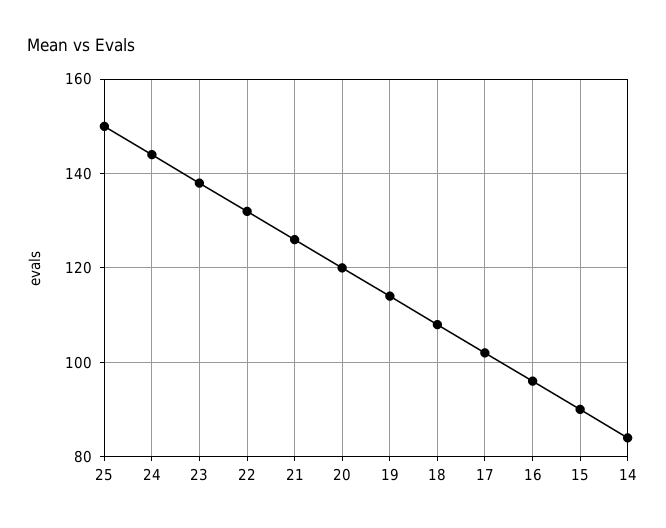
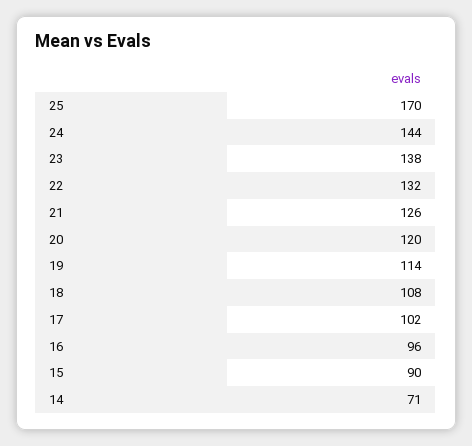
  {
-   "25": 150,
+   "25": 170,
    "24": 144,
    "23": 138,
    "22": 132,
    "21": 126,
    "20": 120,
    "19": 114,
    "18": 108,
    "17": 102,
    "16": 96,
    "15": 90,
-   "14": 85
+   "14": 71
  }

